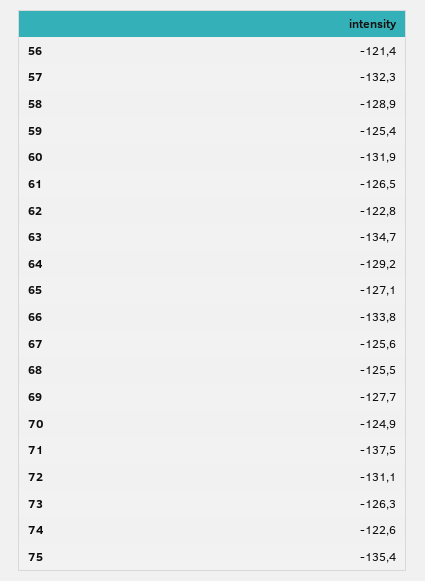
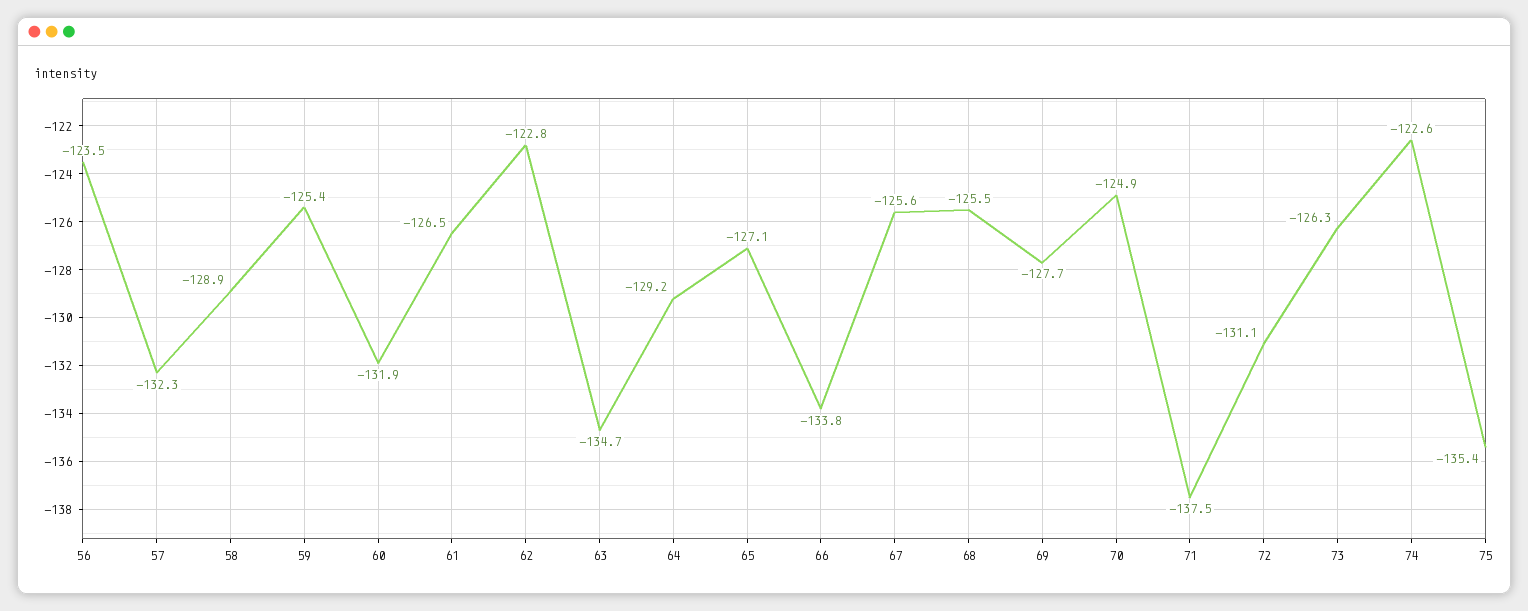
  {
-   "56": -121.4,
+   "56": -123.5,
    "57": -132.3,
    "58": -128.9,
    "59": -125.4,
    "60": -131.9,
    "61": -126.5,
    "62": -122.8,
    "63": -134.7,
    "64": -129.2,
    "65": -127.1,
    "66": -133.8,
    "67": -125.6,
    "68": -125.5,
    "69": -127.7,
    "70": -124.9,
    "71": -137.5,
    "72": -131.1,
    "73": -126.3,
    "74": -122.6,
    "75": -135.4
  }

